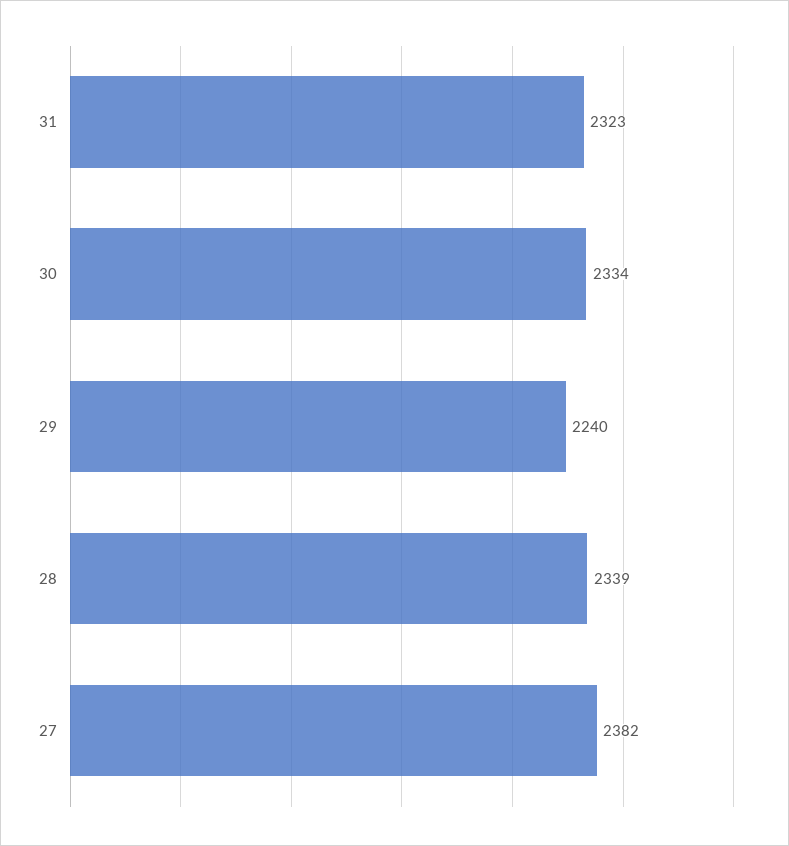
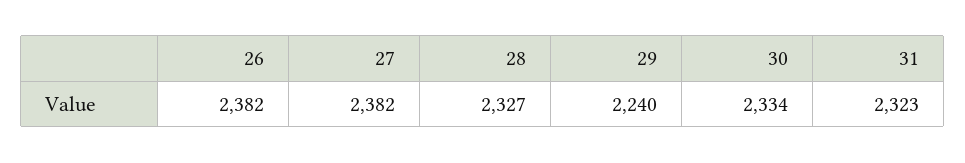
  {
    "31": 2323,
    "30": 2334,
    "29": 2240,
-   "28": 2339,
+   "28": 2327,
-   "27": 2382
+   "27": 2382,
+   "26": 2382
  }

